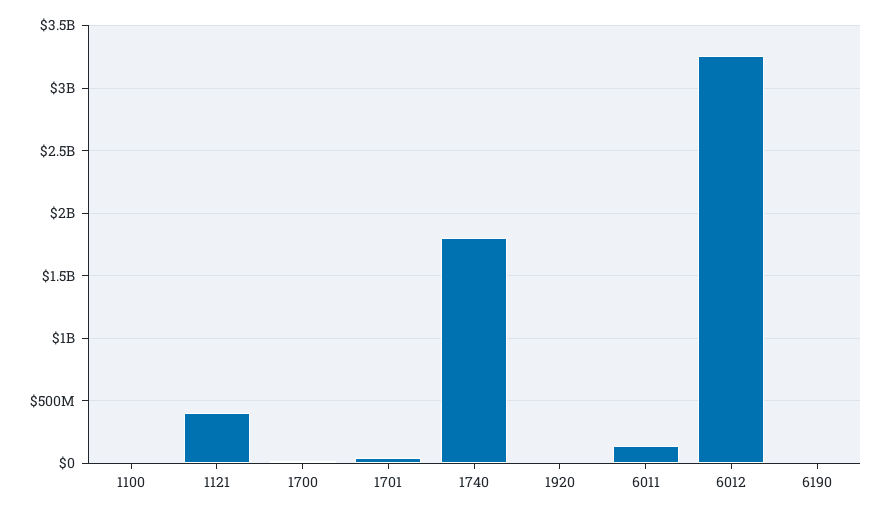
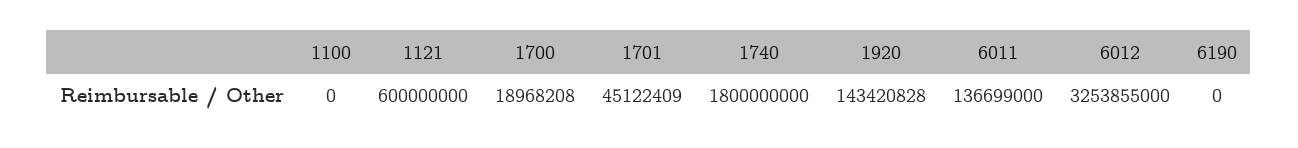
  {
    "1100": 0,
-   "1121": 400000000,
+   "1121": 600000000,
    "1700": 18968208,
    "1701": 45122409,
    "1740": 1800000000,
-   "1920": 0,
+   "1920": 143420828,
    "6011": 136699000,
    "6012": 3253855000,
    "6190": 0
  }

